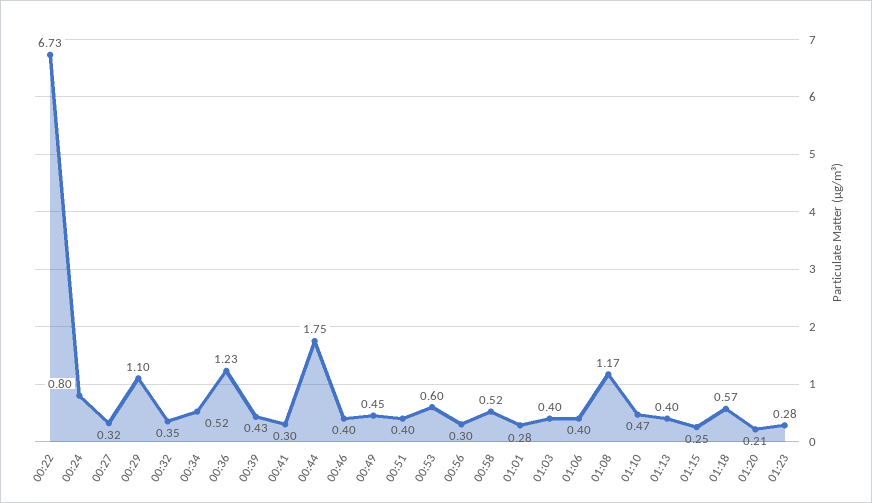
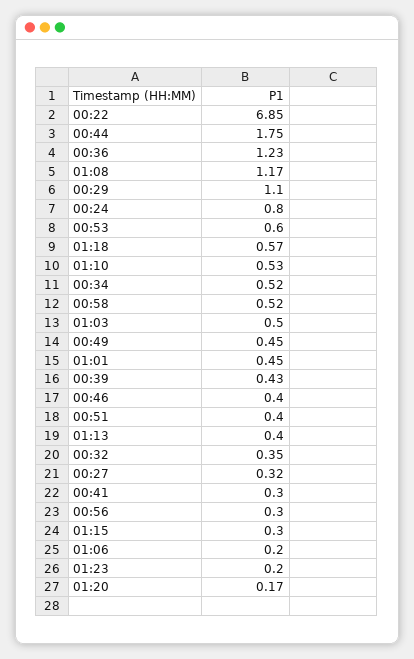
  {
-   "00:22": 6.73,
+   "00:22": 6.85,
    "00:24": 0.8,
    "00:27": 0.32,
    "00:29": 1.1,
    "00:32": 0.35,
    "00:34": 0.52,
    "00:36": 1.23,
    "00:39": 0.43,
    "00:41": 0.3,
    "00:44": 1.75,
    "00:46": 0.4,
    "00:49": 0.45,
    "00:51": 0.4,
    "00:53": 0.6,
    "00:56": 0.3,
    "00:58": 0.52,
-   "01:01": 0.28,
+   "01:01": 0.45,
-   "01:03": 0.4,
+   "01:03": 0.5,
-   "01:06": 0.4,
+   "01:06": 0.2,
    "01:08": 1.17,
-   "01:10": 0.47,
+   "01:10": 0.53,
    "01:13": 0.4,
-   "01:15": 0.25,
+   "01:15": 0.3,
    "01:18": 0.57,
-   "01:20": 0.21,
+   "01:20": 0.17,
-   "01:23": 0.28
+   "01:23": 0.2
  }

